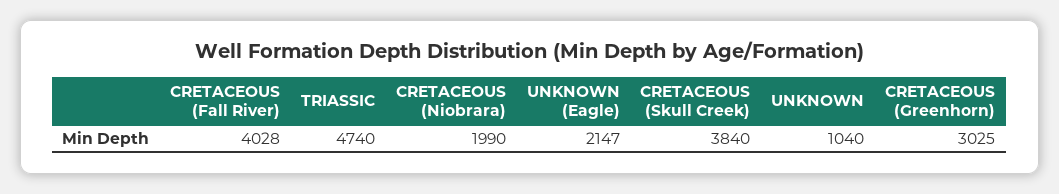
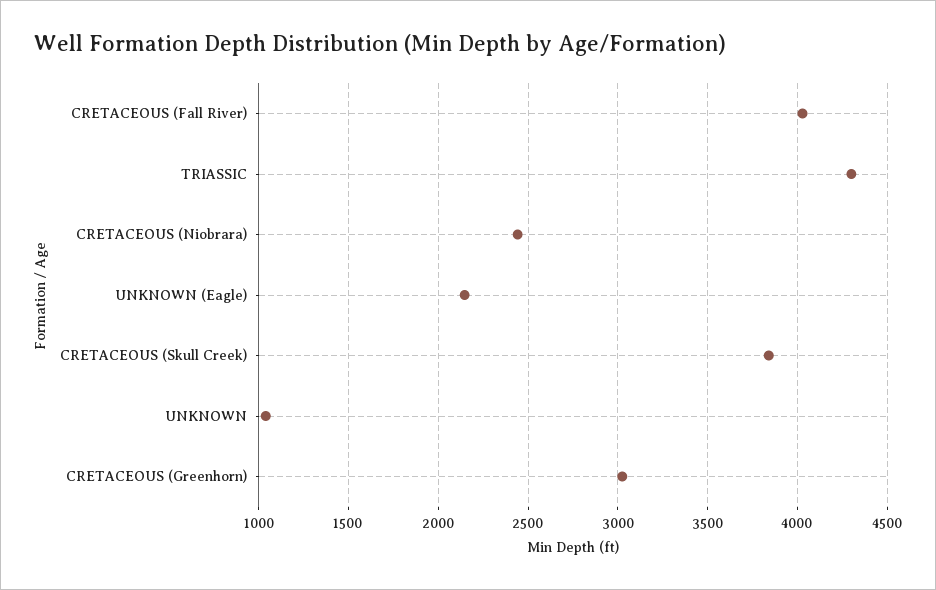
  {
    "CRETACEOUS (Fall River)": 4028,
-   "TRIASSIC": 4740,
+   "TRIASSIC": 4300,
-   "CRETACEOUS (Niobrara)": 1990,
+   "CRETACEOUS (Niobrara)": 2450,
    "UNKNOWN (Eagle)": 2147,
    "CRETACEOUS (Skull Creek)": 3840,
    "UNKNOWN": 1040,
    "CRETACEOUS (Greenhorn)": 3025
  }

